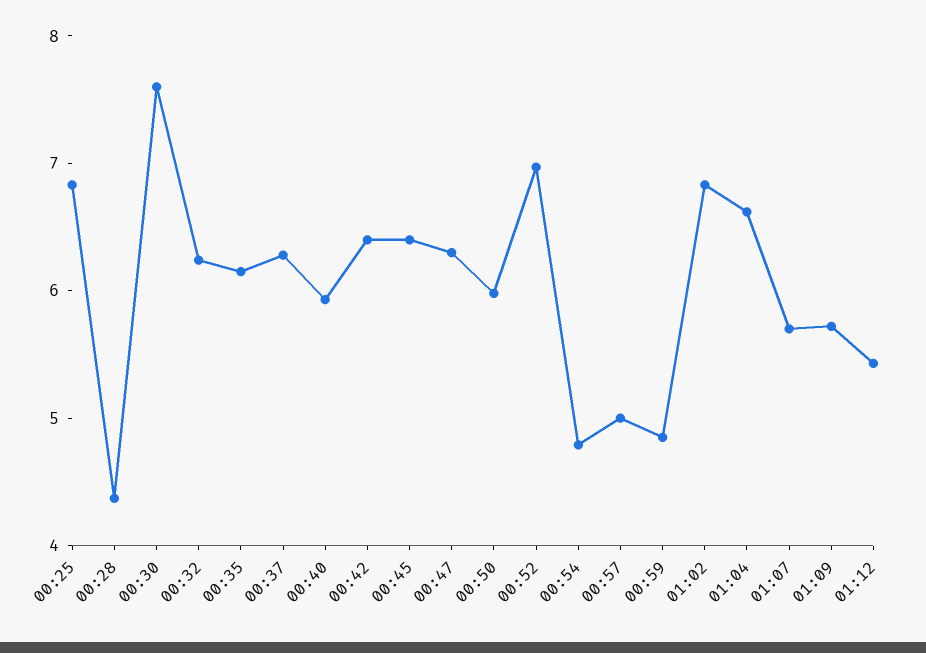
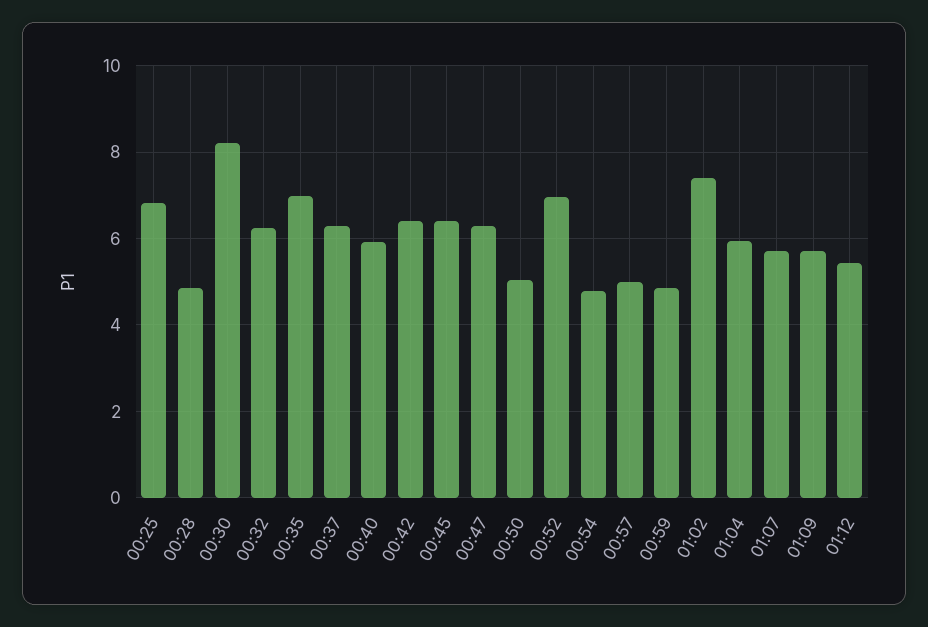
  {
    "00:25": 6.8,
-   "00:28": 4.4,
+   "00:28": 4.8,
-   "00:30": 7.6,
+   "00:30": 8.2,
    "00:32": 6.2,
-   "00:35": 6.2,
+   "00:35": 7,
    "00:37": 6.2,
    "00:40": 6,
    "00:42": 6.4,
    "00:45": 6.4,
    "00:47": 6.4,
-   "00:50": 6,
+   "00:50": 5,
    "00:52": 7,
    "00:54": 4.8,
    "00:57": 5,
    "00:59": 4.8,
-   "01:02": 6.8,
+   "01:02": 7.4,
-   "01:04": 6.6,
+   "01:04": 6,
    "01:07": 5.8,
    "01:09": 5.8,
    "01:12": 5.4
  }

